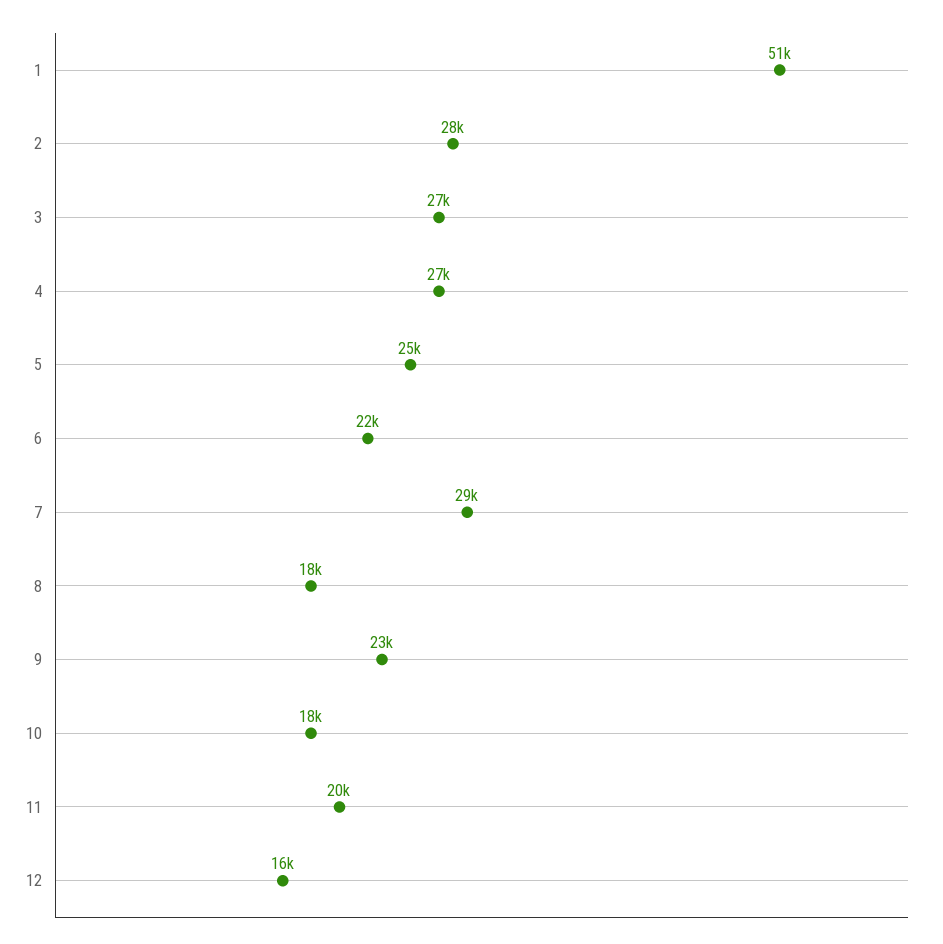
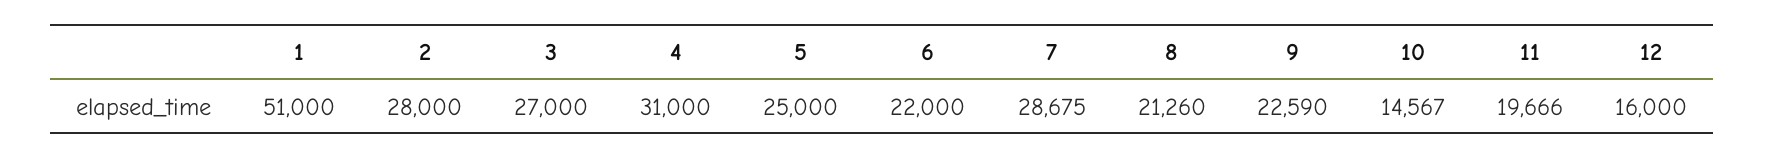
  {
    "1": 51000,
    "2": 28000,
    "3": 27000,
-   "4": 27000,
+   "4": 31000,
    "5": 25000,
    "6": 22000,
    "7": 28675,
-   "8": 18000,
+   "8": 21260,
    "9": 22590,
-   "10": 18000,
+   "10": 14567,
    "11": 19666,
    "12": 16000
  }

